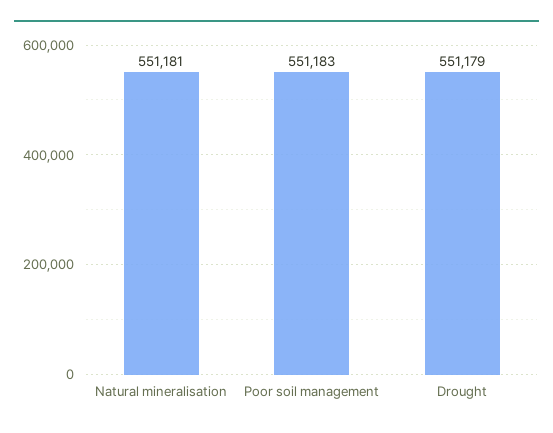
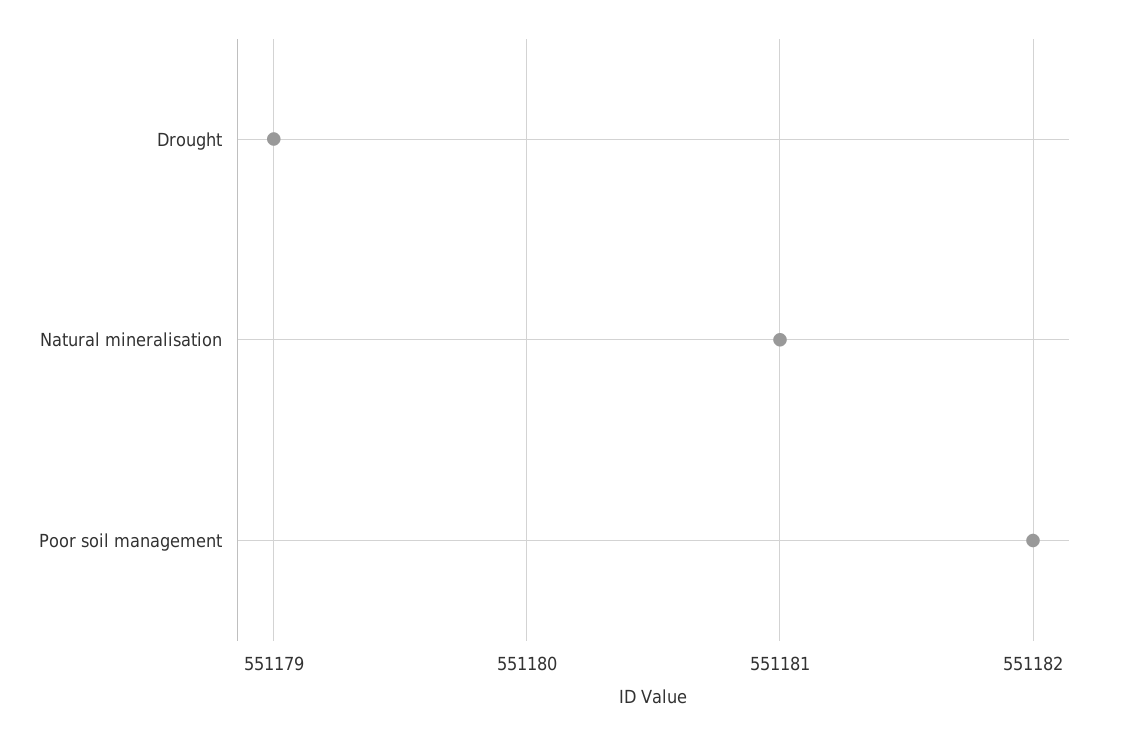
  {
    "Natural mineralisation": 551181,
-   "Poor soil management": 551183,
+   "Poor soil management": 551182,
    "Drought": 551179
  }

